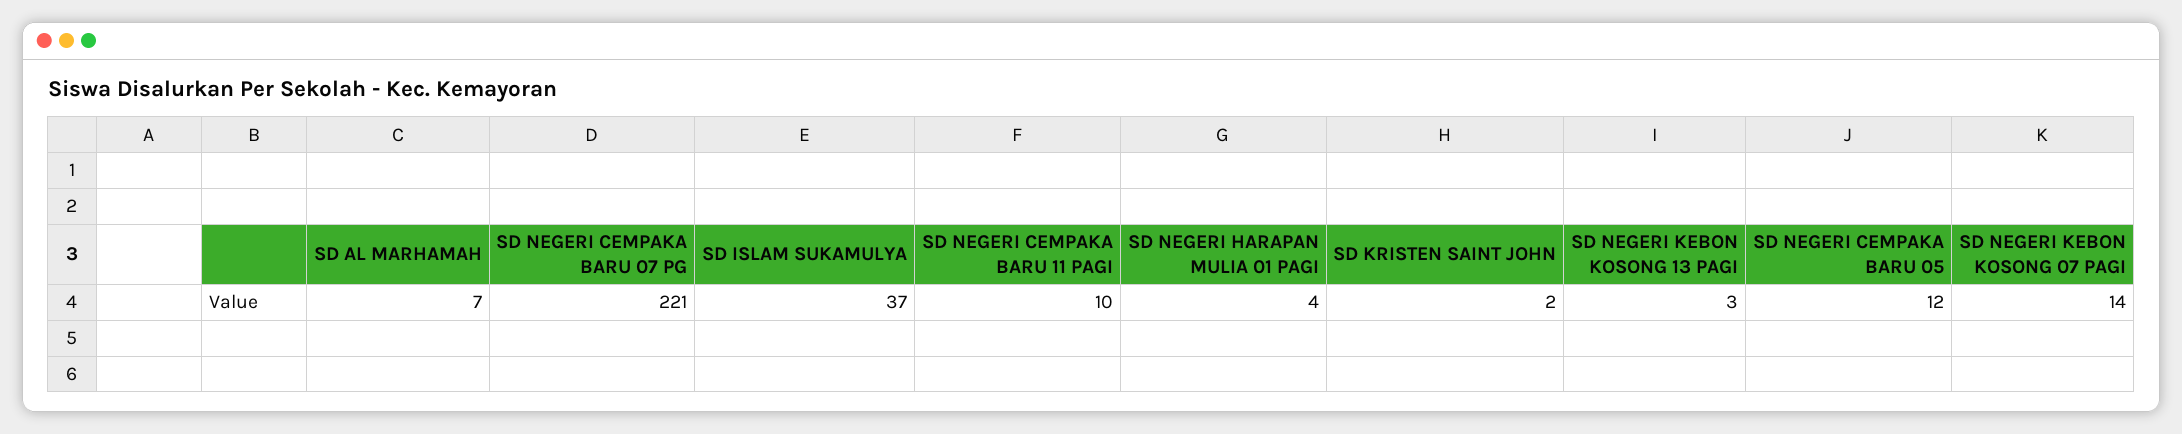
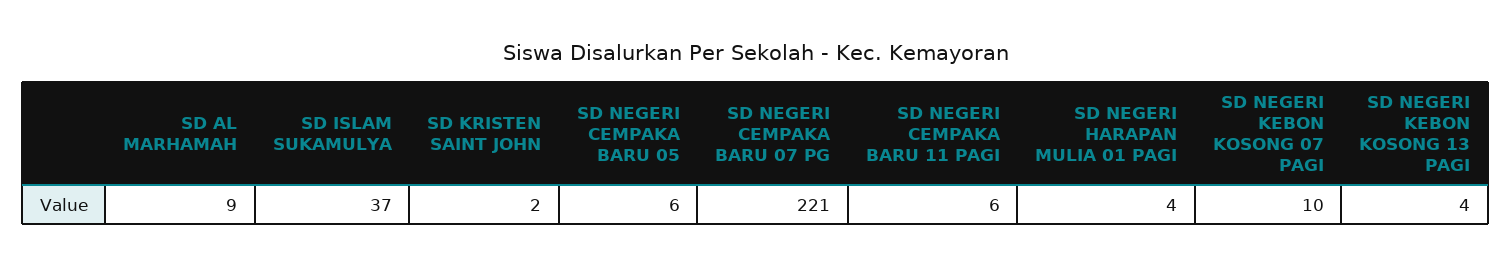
  {
-   "SD AL MARHAMAH": 7,
+   "SD AL MARHAMAH": 9,
    "SD NEGERI CEMPAKA BARU 07 PG": 221,
    "SD ISLAM SUKAMULYA": 37,
-   "SD NEGERI CEMPAKA BARU 11 PAGI": 10,
+   "SD NEGERI CEMPAKA BARU 11 PAGI": 6,
    "SD NEGERI HARAPAN MULIA 01 PAGI": 4,
    "SD KRISTEN SAINT JOHN": 2,
-   "SD NEGERI KEBON KOSONG 13 PAGI": 3,
+   "SD NEGERI KEBON KOSONG 13 PAGI": 4,
-   "SD NEGERI CEMPAKA BARU 05": 12,
+   "SD NEGERI CEMPAKA BARU 05": 6,
-   "SD NEGERI KEBON KOSONG 07 PAGI": 14
+   "SD NEGERI KEBON KOSONG 07 PAGI": 10
  }

